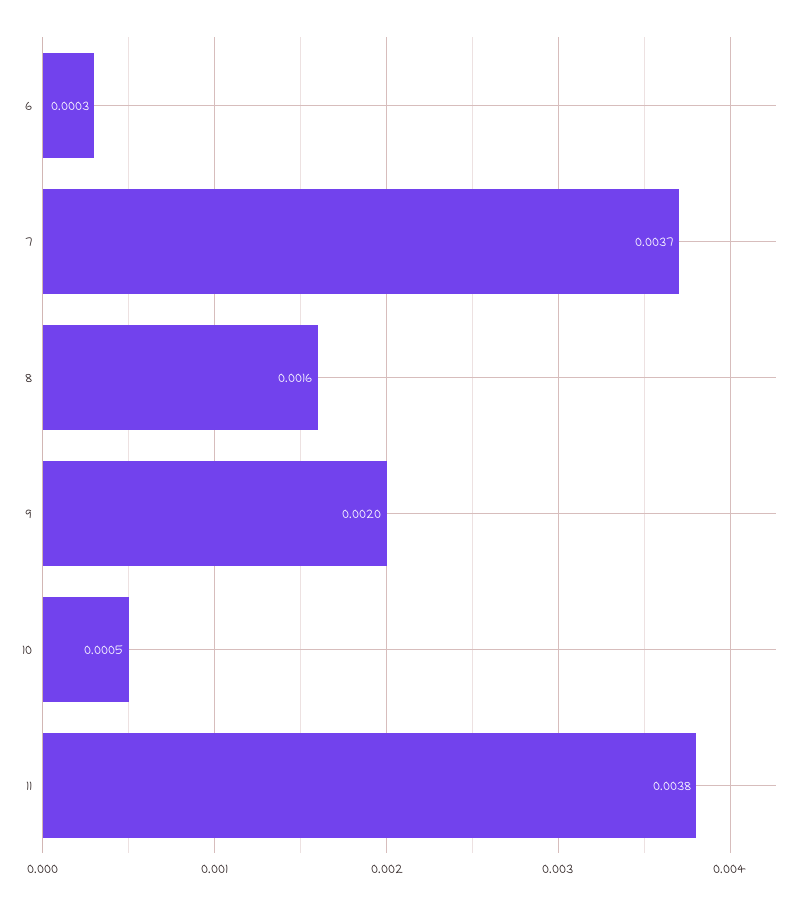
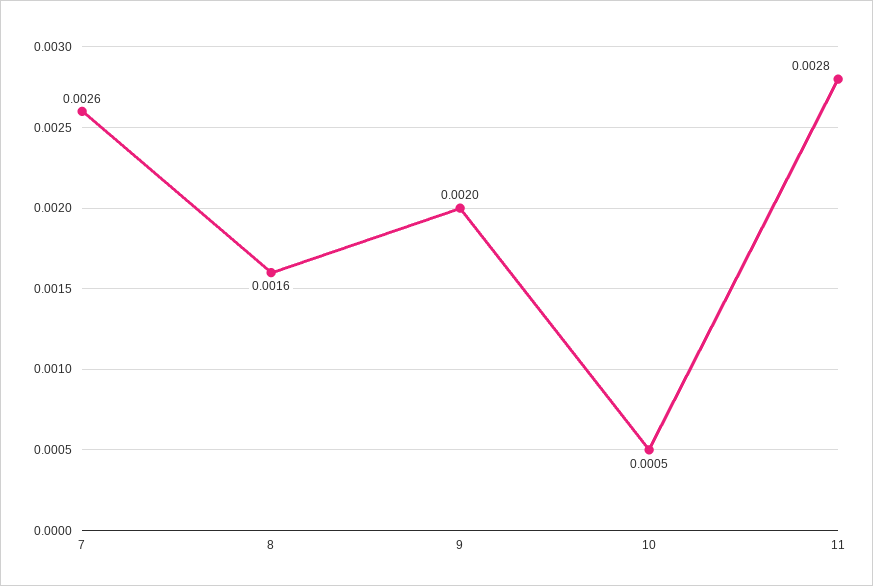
  {
-   "6": 0.0003,
-   "7": 0.0037,
+   "7": 0.0026,
    "8": 0.0016,
    "9": 0.002,
    "10": 0.0005,
-   "11": 0.0038
+   "11": 0.0028
  }

